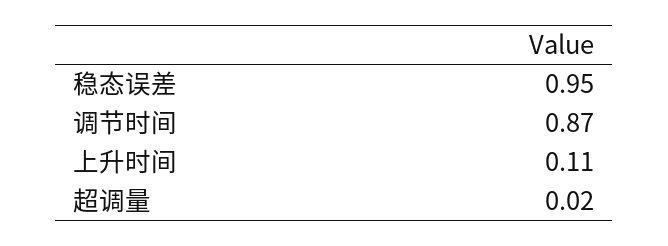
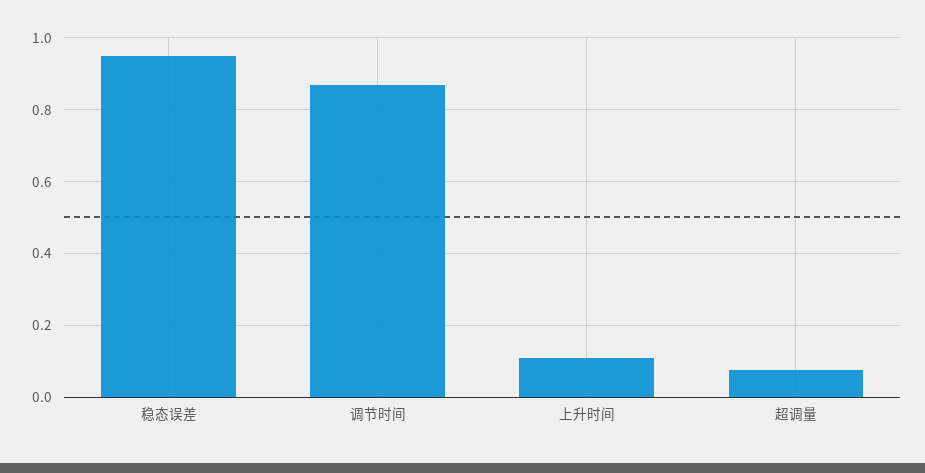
  {
    "稳态误差": 0.95,
    "调节时间": 0.87,
    "上升时间": 0.11,
-   "超调量": 0.02
+   "超调量": 0.08
  }

